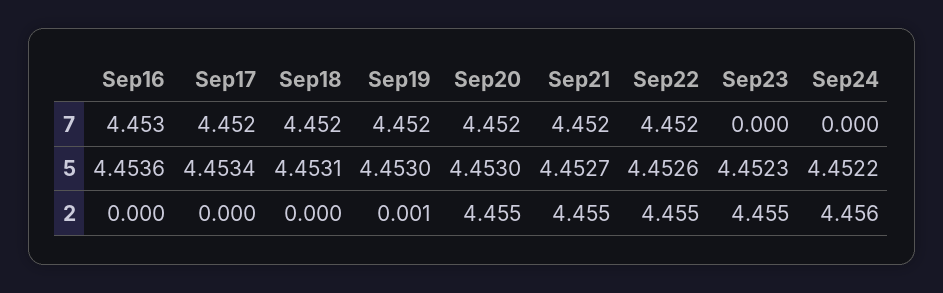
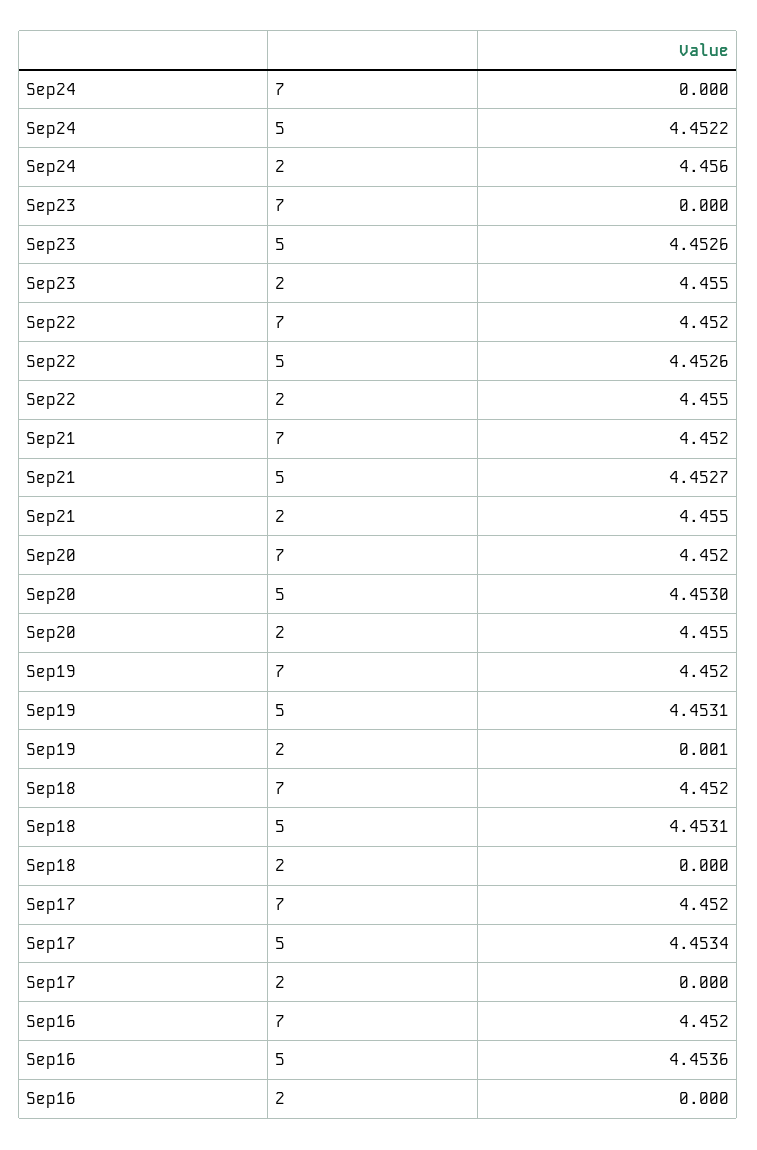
  {
    "Sep16": {
-     "7": 4.453,
+     "7": 4.452,
      "5": 4.4536,
      "2": 0
    },
    "Sep17": {
      "7": 4.452,
      "5": 4.4534,
      "2": 0
    },
    "Sep18": {
      "7": 4.452,
      "5": 4.4531,
      "2": 0
    },
    "Sep19": {
      "7": 4.452,
-     "5": 4.453,
+     "5": 4.4531,
      "2": 0.001
    },
    "Sep20": {
      "7": 4.452,
      "5": 4.453,
      "2": 4.455
    },
    "Sep21": {
      "7": 4.452,
      "5": 4.4527,
      "2": 4.455
    },
    "Sep22": {
      "7": 4.452,
      "5": 4.4526,
      "2": 4.455
    },
    "Sep23": {
      "7": 0,
-     "5": 4.4523,
+     "5": 4.4526,
      "2": 4.455
    },
    "Sep24": {
      "7": 0,
      "5": 4.4522,
      "2": 4.456
    }
  }

